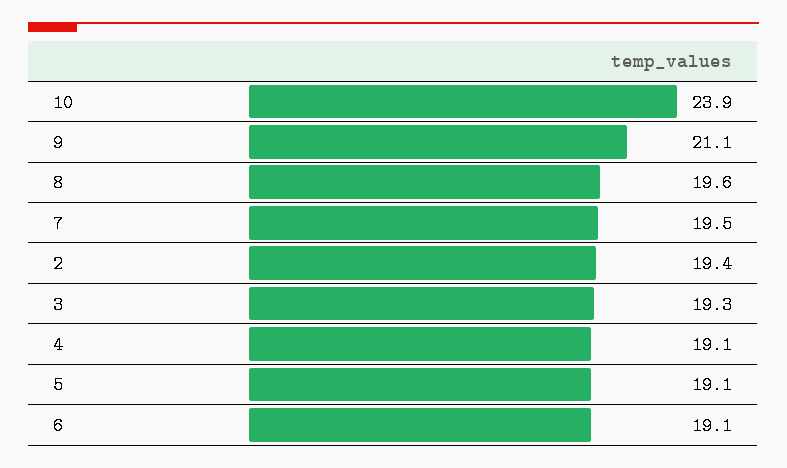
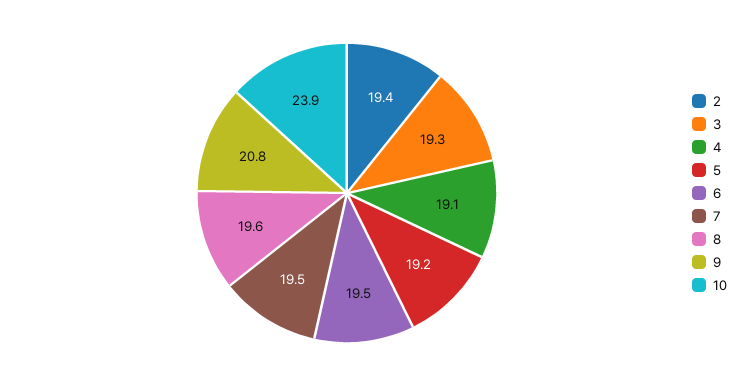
  {
    "10": 23.9,
-   "9": 21.1,
+   "9": 20.8,
    "8": 19.6,
    "7": 19.5,
    "2": 19.4,
    "3": 19.3,
    "4": 19.1,
-   "5": 19.1,
+   "5": 19.2,
-   "6": 19.1
+   "6": 19.5
  }

